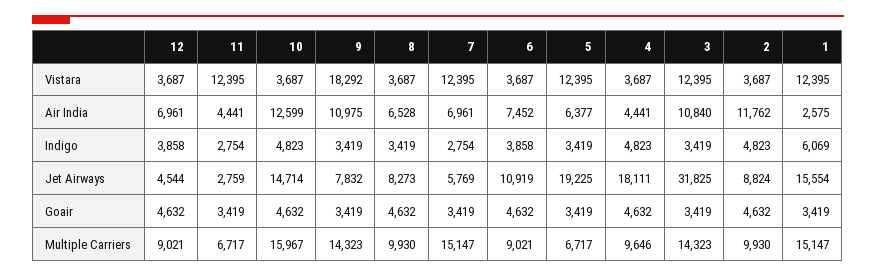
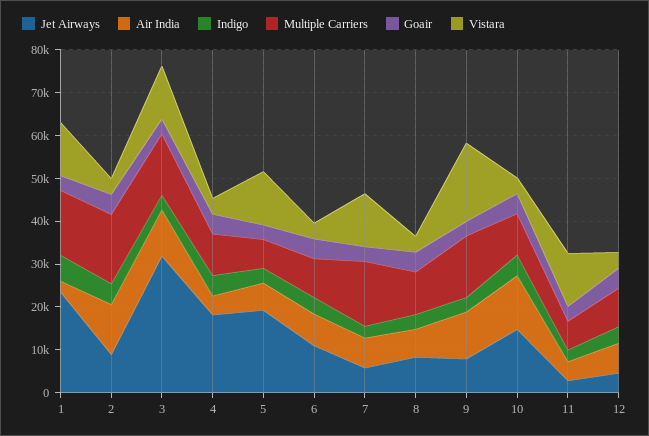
  {
    "Vistara": {
      "12": 3687,
      "11": 12395,
      "10": 3687,
      "9": 18292,
      "8": 3687,
      "7": 12395,
      "6": 3687,
      "5": 12395,
      "4": 3687,
      "3": 12395,
      "2": 3687,
      "1": 12395
    },
    "Air India": {
      "12": 6961,
      "11": 4441,
      "10": 12599,
      "9": 10975,
      "8": 6528,
      "7": 6961,
      "6": 7452,
      "5": 6377,
      "4": 4441,
      "3": 10840,
      "2": 11762,
      "1": 2575
    },
    "Indigo": {
      "12": 3858,
      "11": 2754,
      "10": 4823,
      "9": 3419,
      "8": 3419,
      "7": 2754,
      "6": 3858,
      "5": 3419,
      "4": 4823,
      "3": 3419,
      "2": 4823,
      "1": 6069
    },
    "Jet Airways": {
      "12": 4544,
      "11": 2759,
      "10": 14714,
      "9": 7832,
      "8": 8273,
      "7": 5769,
      "6": 10919,
      "5": 19225,
      "4": 18111,
      "3": 31825,
      "2": 8824,
-     "1": 15554
+     "1": 24000
    },
    "Goair": {
      "12": 4632,
      "11": 3419,
      "10": 4632,
      "9": 3419,
      "8": 4632,
      "7": 3419,
      "6": 4632,
      "5": 3419,
      "4": 4632,
      "3": 3419,
      "2": 4632,
      "1": 3419
    },
    "Multiple Carriers": {
      "12": 9021,
      "11": 6717,
-     "10": 15967,
+     "10": 10000,
      "9": 14323,
      "8": 9930,
      "7": 15147,
      "6": 9021,
      "5": 6717,
      "4": 9646,
      "3": 14323,
-     "2": 9930,
+     "2": 16000,
      "1": 15147
    }
  }

